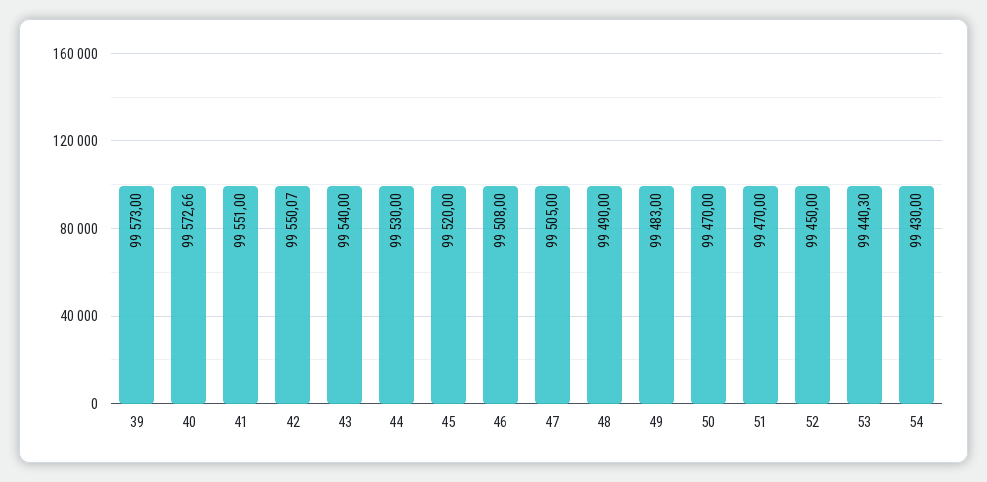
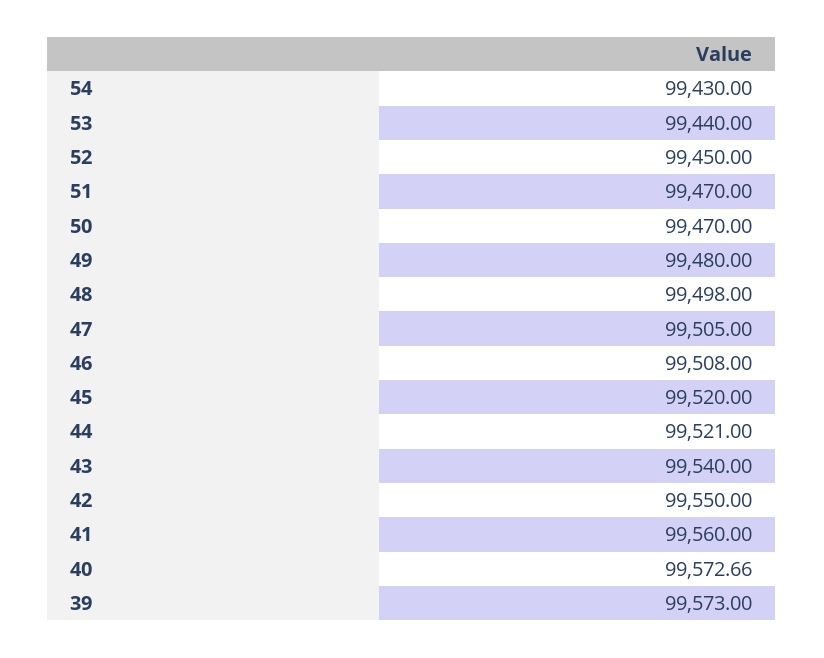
  {
    "39": 99573,
    "40": 99572.66,
-   "41": 99551,
+   "41": 99560,
-   "42": 99550.07,
+   "42": 99550,
    "43": 99540,
-   "44": 99530,
+   "44": 99521,
    "45": 99520,
    "46": 99508,
    "47": 99505,
-   "48": 99490,
+   "48": 99498,
-   "49": 99483,
+   "49": 99480,
    "50": 99470,
    "51": 99470,
    "52": 99450,
-   "53": 99440.3,
+   "53": 99440,
    "54": 99430
  }

